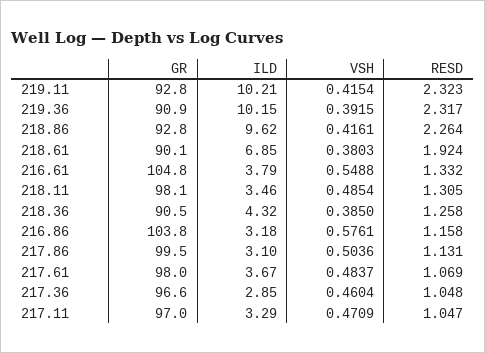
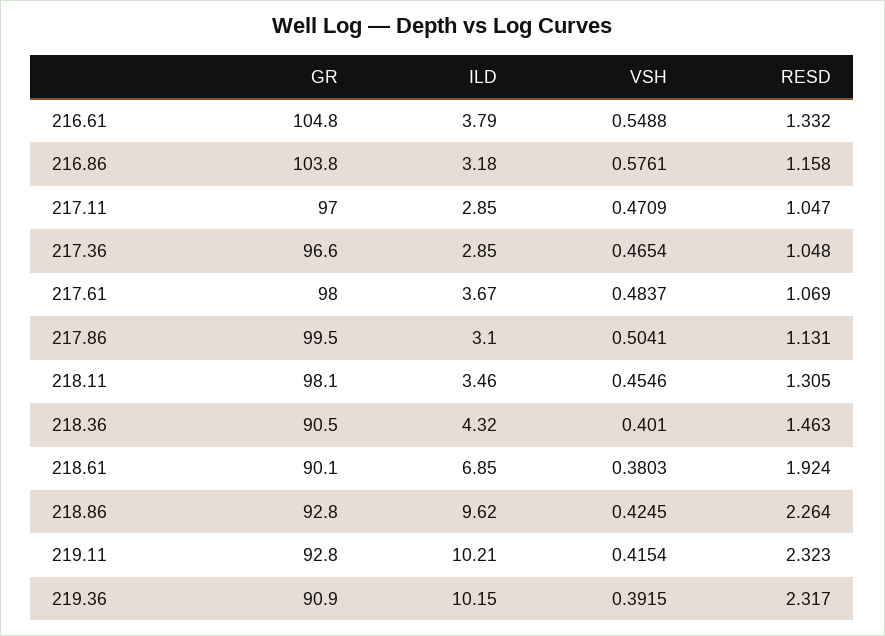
  {
    "GR": {
      "219.11": 92.8,
      "219.36": 90.9,
      "218.86": 92.8,
      "218.61": 90.1,
      "216.61": 104.8,
      "218.11": 98.1,
      "218.36": 90.5,
      "216.86": 103.8,
      "217.86": 99.5,
      "217.61": 98,
      "217.36": 96.6,
      "217.11": 97
    },
    "ILD": {
      "219.11": 10.21,
      "219.36": 10.15,
      "218.86": 9.62,
      "218.61": 6.85,
      "216.61": 3.79,
      "218.11": 3.46,
      "218.36": 4.32,
      "216.86": 3.18,
      "217.86": 3.1,
      "217.61": 3.67,
      "217.36": 2.85,
-     "217.11": 3.29
+     "217.11": 2.85
    },
    "VSH": {
      "219.11": 0.4154,
      "219.36": 0.3915,
-     "218.86": 0.4161,
+     "218.86": 0.4245,
      "218.61": 0.3803,
      "216.61": 0.5488,
-     "218.11": 0.4854,
+     "218.11": 0.4546,
-     "218.36": 0.385,
+     "218.36": 0.401,
      "216.86": 0.5761,
-     "217.86": 0.5036,
+     "217.86": 0.5041,
      "217.61": 0.4837,
-     "217.36": 0.4604,
+     "217.36": 0.4654,
      "217.11": 0.4709
    },
    "RESD": {
      "219.11": 2.323,
      "219.36": 2.317,
      "218.86": 2.264,
      "218.61": 1.924,
      "216.61": 1.332,
      "218.11": 1.305,
-     "218.36": 1.258,
+     "218.36": 1.463,
      "216.86": 1.158,
      "217.86": 1.131,
      "217.61": 1.069,
      "217.36": 1.048,
      "217.11": 1.047
    }
  }

